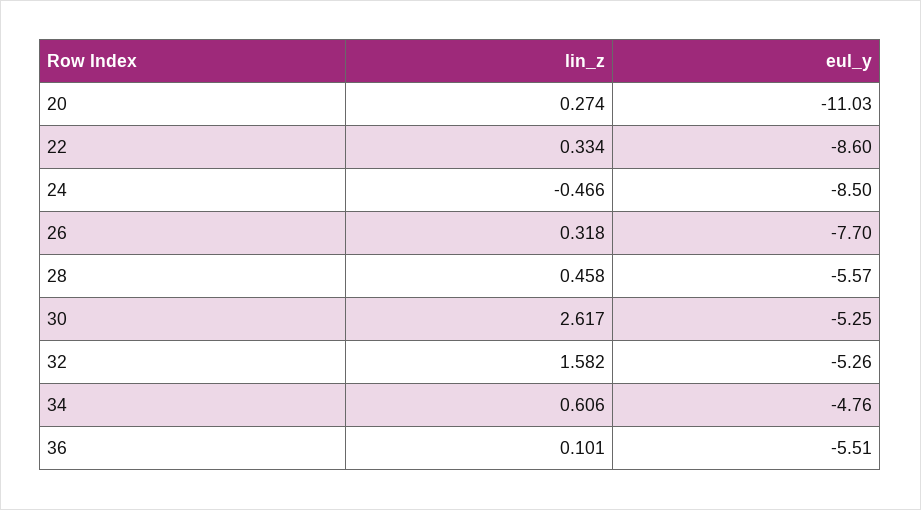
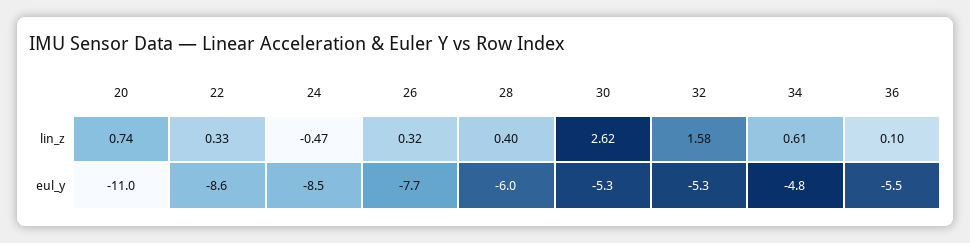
  {
    "lin_z": {
-     "20": 0.274,
+     "20": 0.74,
      "22": 0.334,
      "24": -0.466,
      "26": 0.318,
-     "28": 0.458,
+     "28": 0.4,
      "30": 2.617,
      "32": 1.582,
      "34": 0.606,
      "36": 0.101
    },
    "eul_y": {
      "20": -11.03,
      "22": -8.6,
      "24": -8.5,
      "26": -7.7,
-     "28": -5.57,
+     "28": -6,
      "30": -5.25,
      "32": -5.26,
      "34": -4.76,
      "36": -5.51
    }
  }

